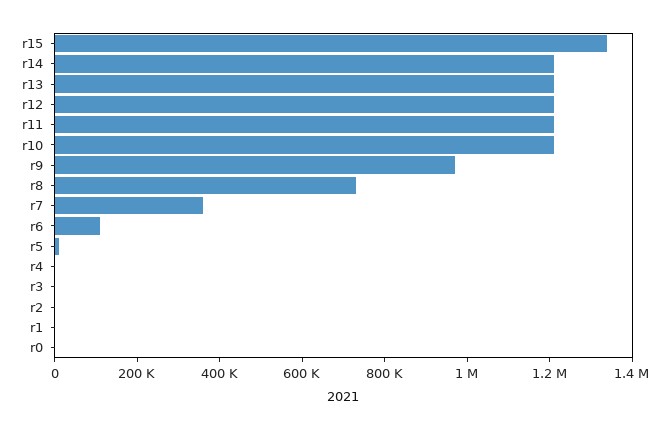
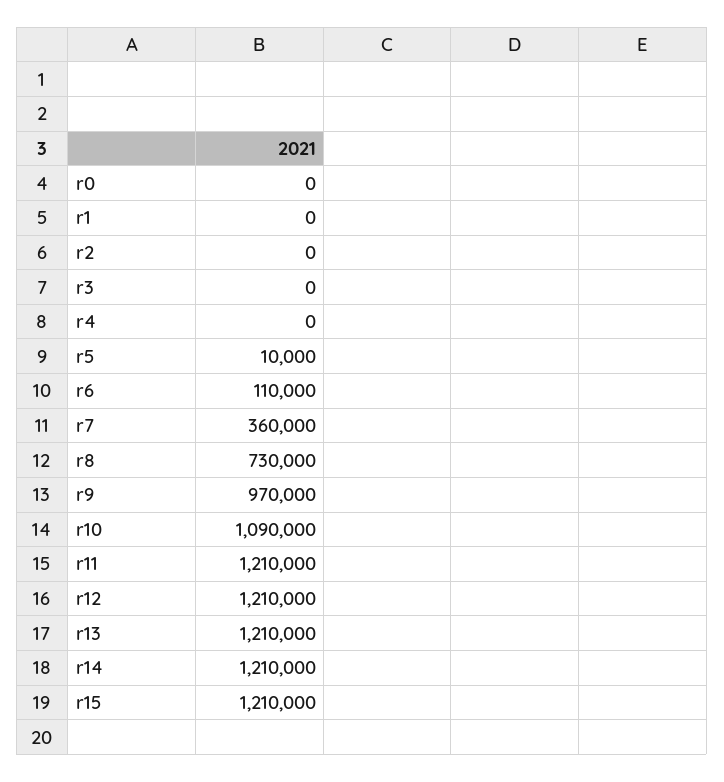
  {
-   "r15": 1350000,
+   "r15": 1210000,
    "r14": 1210000,
    "r13": 1210000,
    "r12": 1210000,
    "r11": 1210000,
-   "r10": 1200000,
+   "r10": 1090000,
    "r9": 970000,
    "r8": 730000,
    "r7": 360000,
    "r6": 110000,
    "r5": 10000,
    "r4": 0,
    "r3": 0,
    "r2": 0,
    "r1": 0,
    "r0": 0
  }

